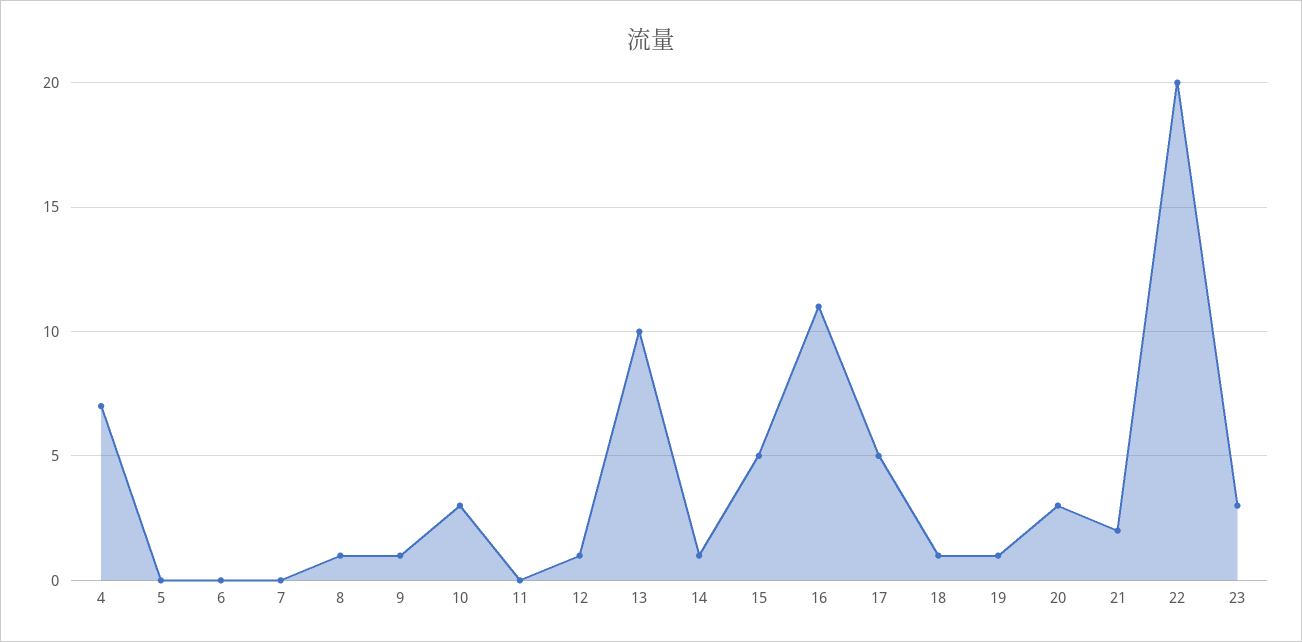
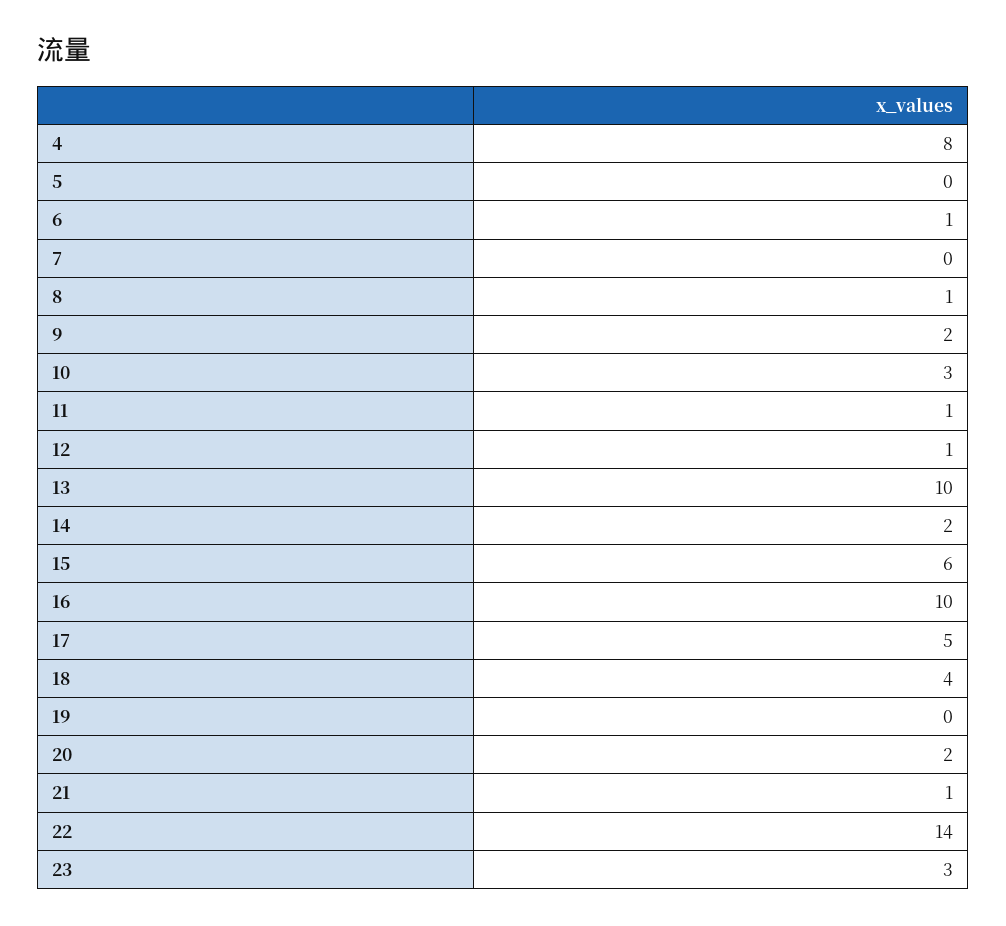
  {
-   "4": 7,
+   "4": 8,
    "5": 0,
-   "6": 0,
+   "6": 1,
    "7": 0,
    "8": 1,
-   "9": 1,
+   "9": 2,
    "10": 3,
-   "11": 0,
+   "11": 1,
    "12": 1,
    "13": 10,
-   "14": 1,
+   "14": 2,
-   "15": 5,
+   "15": 6,
-   "16": 11,
+   "16": 10,
    "17": 5,
-   "18": 1,
+   "18": 4,
-   "19": 1,
+   "19": 0,
-   "20": 3,
+   "20": 2,
-   "21": 2,
+   "21": 1,
-   "22": 20,
+   "22": 14,
    "23": 3
  }

